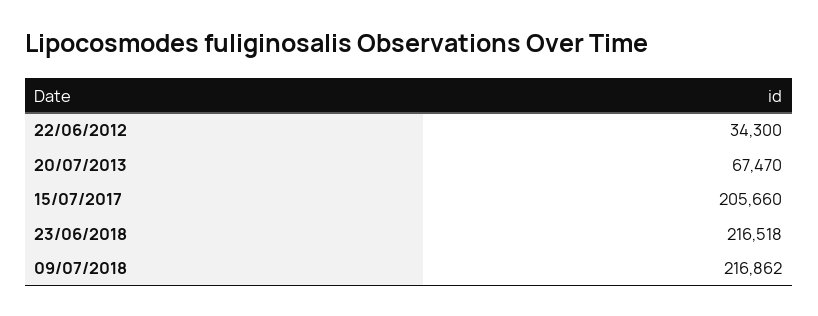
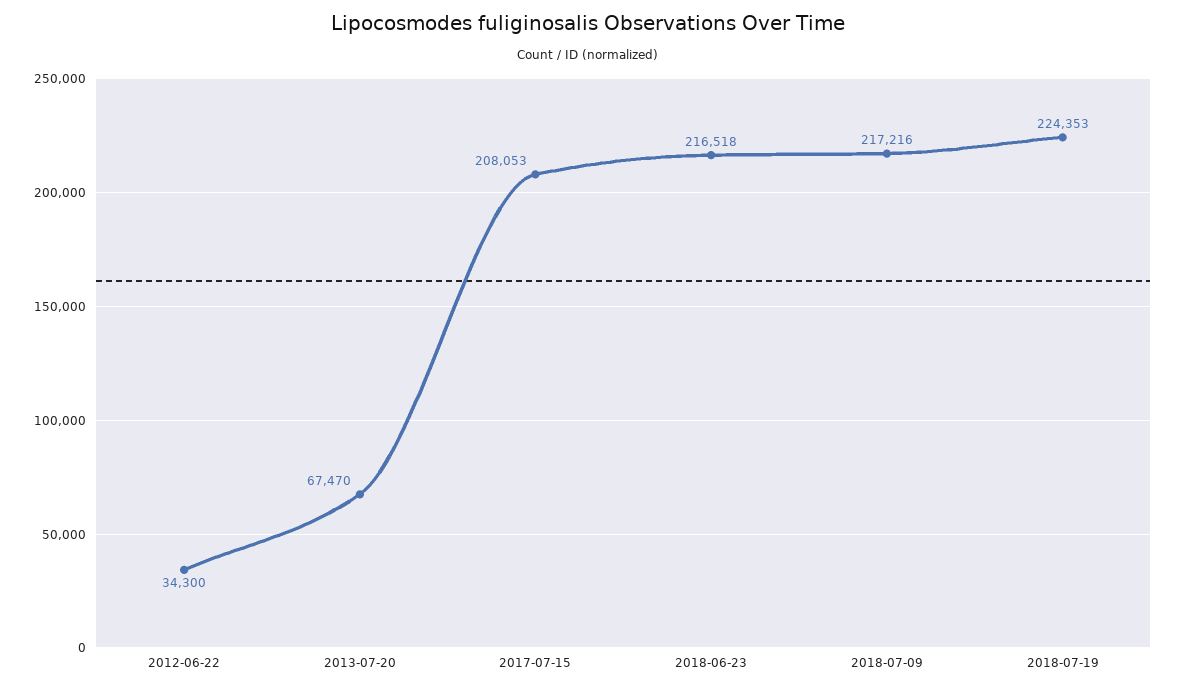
  {
    "22/06/2012": 34300,
    "20/07/2013": 67470,
-   "15/07/2017": 205660,
+   "15/07/2017": 208053,
    "23/06/2018": 216518,
-   "09/07/2018": 216862
+   "09/07/2018": 217216,
+   "2018-07-19": 224353
  }

